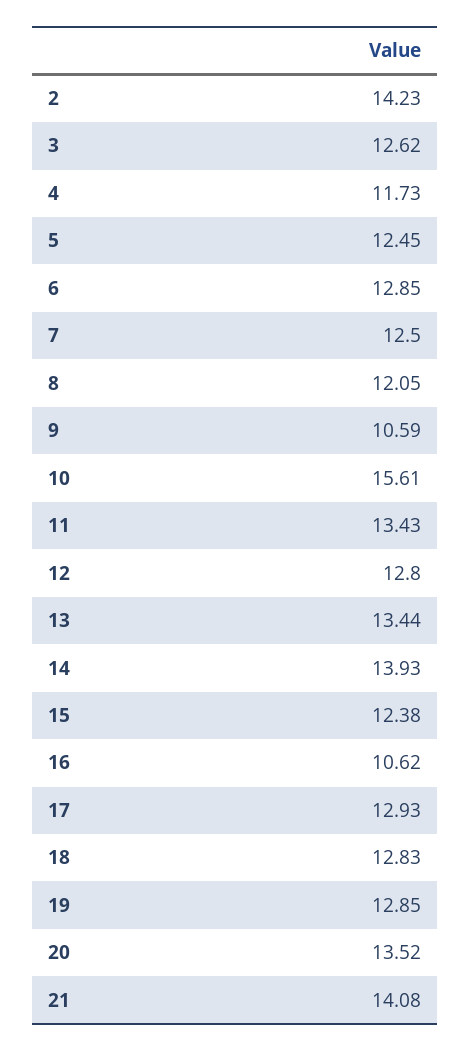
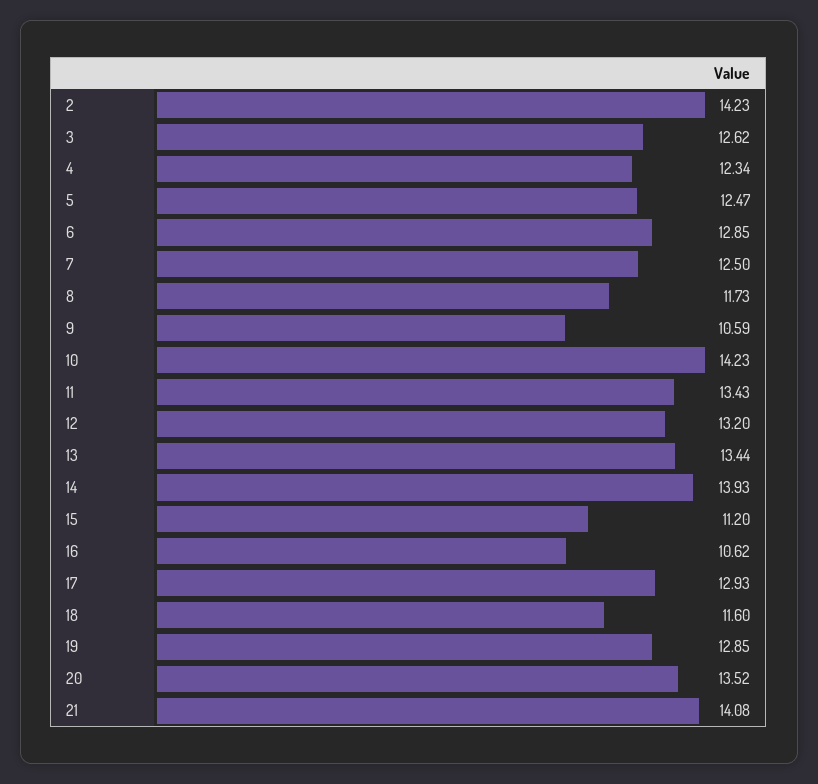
  {
    "2": 14.23,
    "3": 12.62,
-   "4": 11.73,
+   "4": 12.34,
-   "5": 12.45,
+   "5": 12.47,
    "6": 12.85,
    "7": 12.5,
-   "8": 12.05,
+   "8": 11.73,
    "9": 10.59,
-   "10": 15.61,
+   "10": 14.23,
    "11": 13.43,
-   "12": 12.8,
+   "12": 13.2,
    "13": 13.44,
    "14": 13.93,
-   "15": 12.38,
+   "15": 11.2,
    "16": 10.62,
    "17": 12.93,
-   "18": 12.83,
+   "18": 11.6,
    "19": 12.85,
    "20": 13.52,
    "21": 14.08
  }

